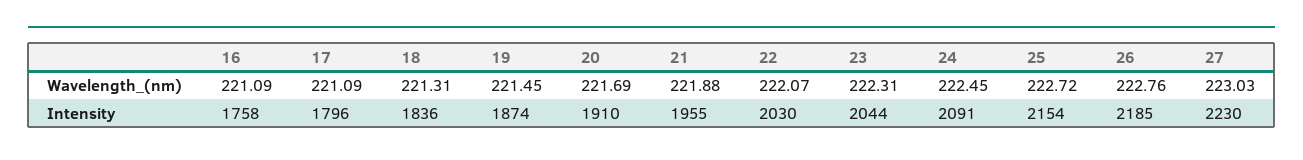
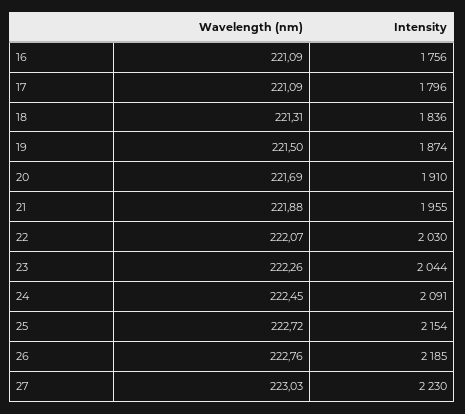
  {
    "16": {
      "Wavelength_(nm)": 221.09,
-     "Intensity": 1758
+     "Intensity": 1756
    },
    "17": {
      "Wavelength_(nm)": 221.09,
      "Intensity": 1796
    },
    "18": {
      "Wavelength_(nm)": 221.31,
      "Intensity": 1836
    },
    "19": {
-     "Wavelength_(nm)": 221.45,
+     "Wavelength_(nm)": 221.5,
      "Intensity": 1874
    },
    "20": {
      "Wavelength_(nm)": 221.69,
      "Intensity": 1910
    },
    "21": {
      "Wavelength_(nm)": 221.88,
      "Intensity": 1955
    },
    "22": {
      "Wavelength_(nm)": 222.07,
      "Intensity": 2030
    },
    "23": {
-     "Wavelength_(nm)": 222.31,
+     "Wavelength_(nm)": 222.26,
      "Intensity": 2044
    },
    "24": {
      "Wavelength_(nm)": 222.45,
      "Intensity": 2091
    },
    "25": {
      "Wavelength_(nm)": 222.72,
      "Intensity": 2154
    },
    "26": {
      "Wavelength_(nm)": 222.76,
      "Intensity": 2185
    },
    "27": {
      "Wavelength_(nm)": 223.03,
      "Intensity": 2230
    }
  }

